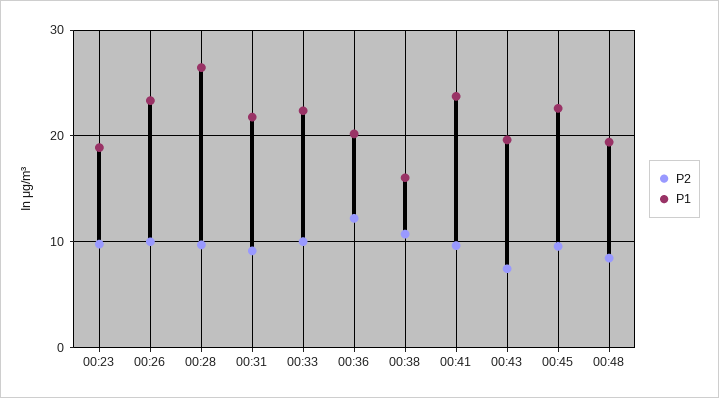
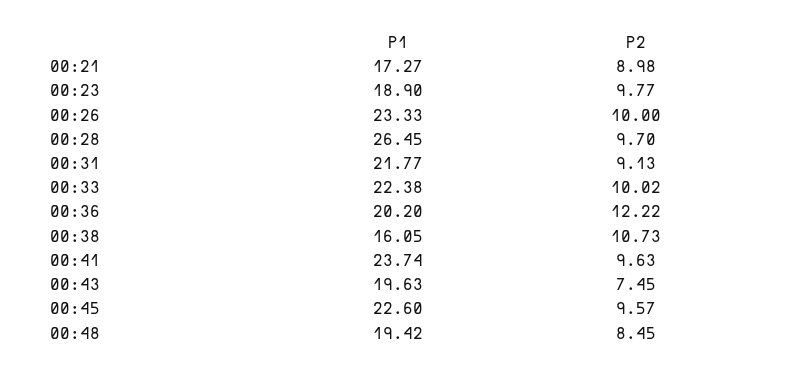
  {
    "P2": {
      "00:23": 9.77,
      "00:26": 10,
      "00:28": 9.7,
      "00:31": 9.13,
      "00:33": 10.02,
      "00:36": 12.22,
      "00:38": 10.73,
      "00:41": 9.63,
      "00:43": 7.45,
      "00:45": 9.57,
-     "00:48": 8.45
+     "00:48": 8.45,
+     "00:21": 8.98
    },
    "P1": {
      "00:23": 18.9,
      "00:26": 23.33,
      "00:28": 26.45,
      "00:31": 21.77,
      "00:33": 22.38,
      "00:36": 20.2,
      "00:38": 16.05,
      "00:41": 23.74,
      "00:43": 19.63,
      "00:45": 22.6,
-     "00:48": 19.42
+     "00:48": 19.42,
+     "00:21": 17.27
    }
  }

